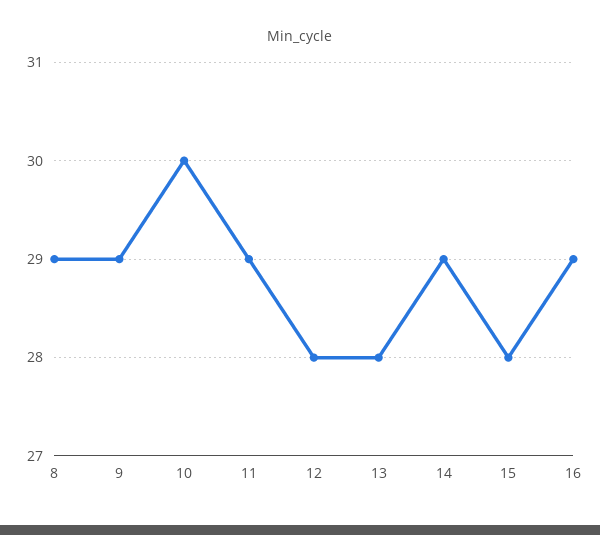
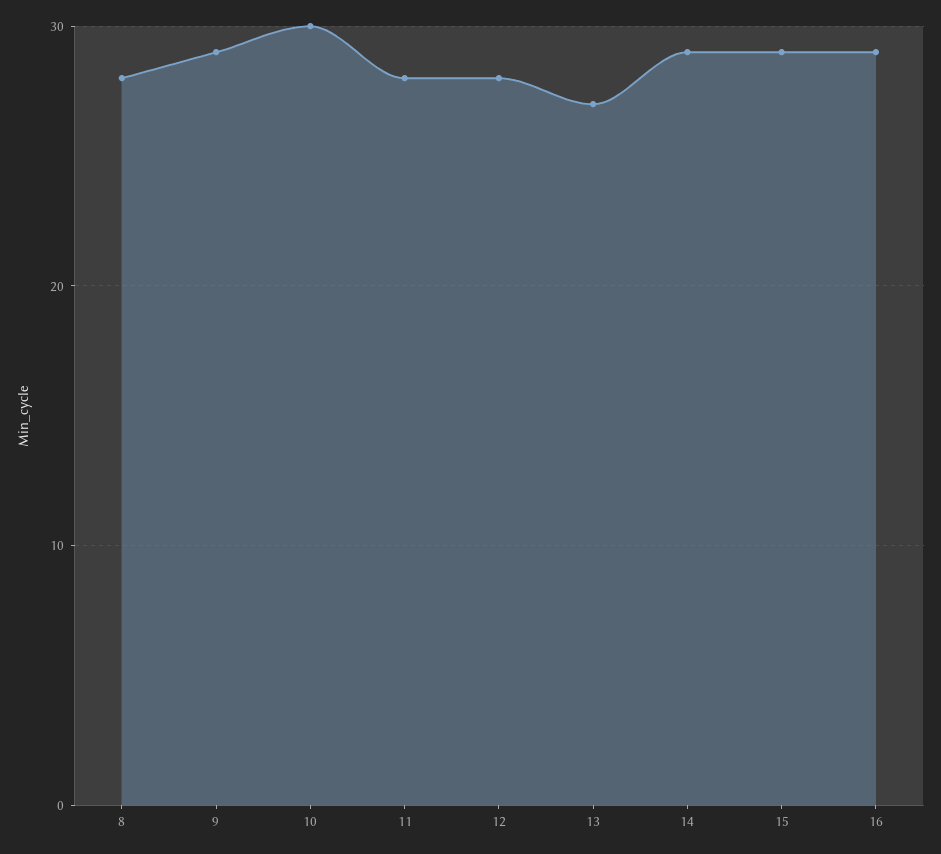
  {
-   "8": 29,
+   "8": 28,
    "9": 29,
    "10": 30,
-   "11": 29,
+   "11": 28,
    "12": 28,
-   "13": 28,
+   "13": 27,
    "14": 29,
-   "15": 28,
+   "15": 29,
    "16": 29
  }

